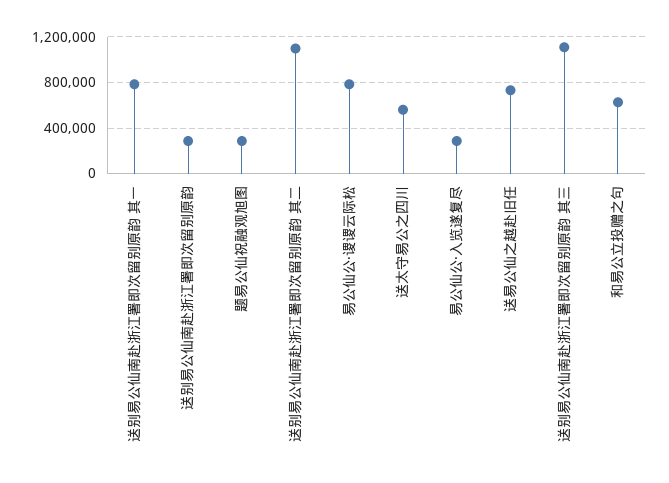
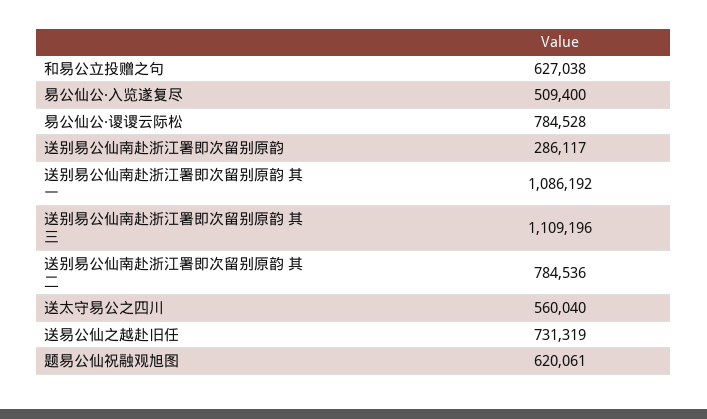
  {
-   "送别易公仙南赴浙江署即次留别原韵 其一": 800000,
+   "送别易公仙南赴浙江署即次留别原韵 其一": 1086192,
    "送别易公仙南赴浙江署即次留别原韵": 286117,
-   "题易公仙祝融观旭图": 300000,
+   "题易公仙祝融观旭图": 620061,
-   "送别易公仙南赴浙江署即次留别原韵 其二": 1100000,
+   "送别易公仙南赴浙江署即次留别原韵 其二": 784536,
    "易公仙公·谡谡云际松": 784528,
    "送太守易公之四川": 560040,
-   "易公仙公·入览遂复尽": 300000,
+   "易公仙公·入览遂复尽": 509400,
    "送易公仙之越赴旧任": 731319,
    "送别易公仙南赴浙江署即次留别原韵 其三": 1109196,
    "和易公立投赠之句": 627038
  }

